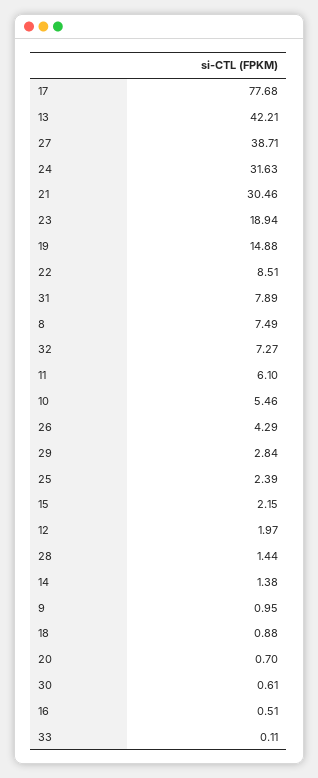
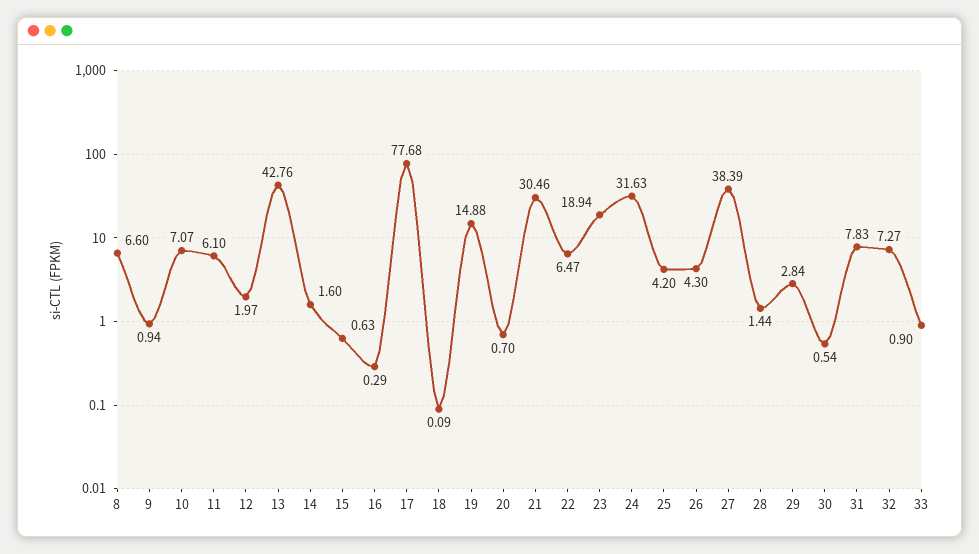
  {
    "17": 77.68,
-   "13": 42.21,
+   "13": 42.76,
-   "27": 38.71,
+   "27": 38.39,
    "24": 31.63,
    "21": 30.46,
    "23": 18.94,
    "19": 14.88,
-   "22": 8.51,
+   "22": 6.47,
-   "31": 7.89,
+   "31": 7.83,
-   "8": 7.49,
+   "8": 6.6,
    "32": 7.27,
    "11": 6.1,
-   "10": 5.46,
+   "10": 7.07,
-   "26": 4.29,
+   "26": 4.3,
    "29": 2.84,
-   "25": 2.39,
+   "25": 4.2,
-   "15": 2.15,
+   "15": 0.63,
    "12": 1.97,
    "28": 1.44,
-   "14": 1.38,
+   "14": 1.6,
-   "9": 0.95,
+   "9": 0.94,
-   "18": 0.88,
+   "18": 0.09,
    "20": 0.7,
-   "30": 0.61,
+   "30": 0.54,
-   "16": 0.51,
+   "16": 0.29,
-   "33": 0.11
+   "33": 0.9
  }

